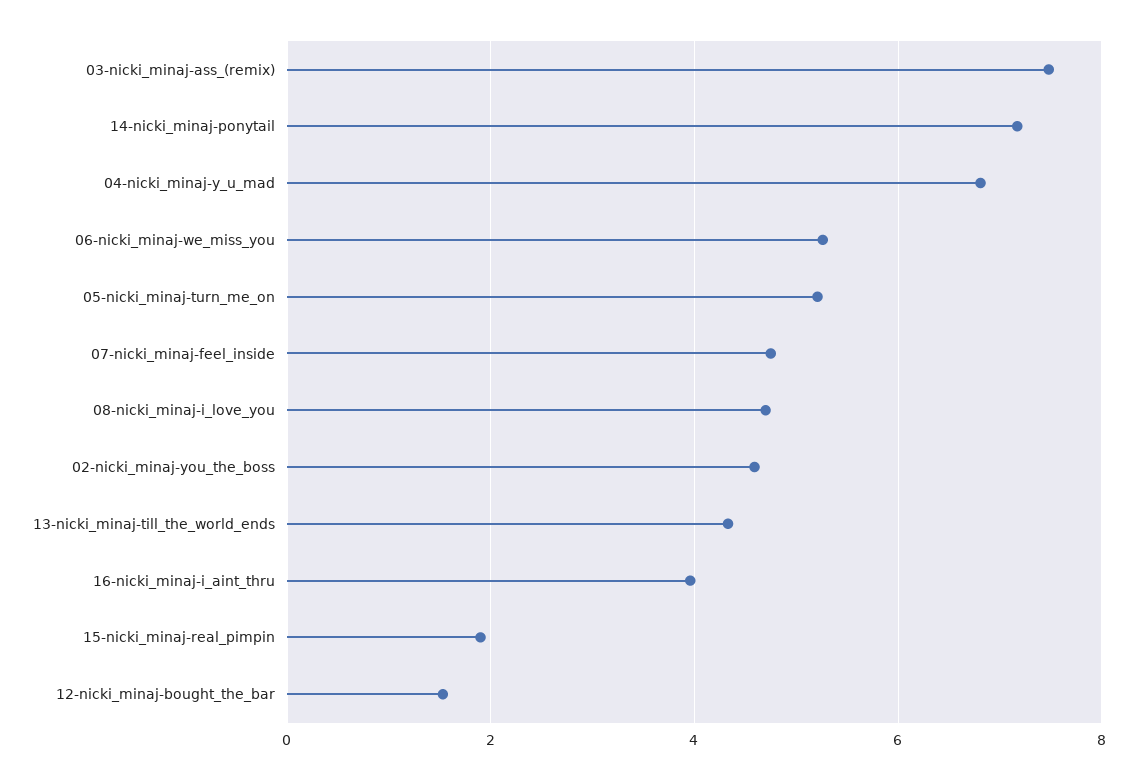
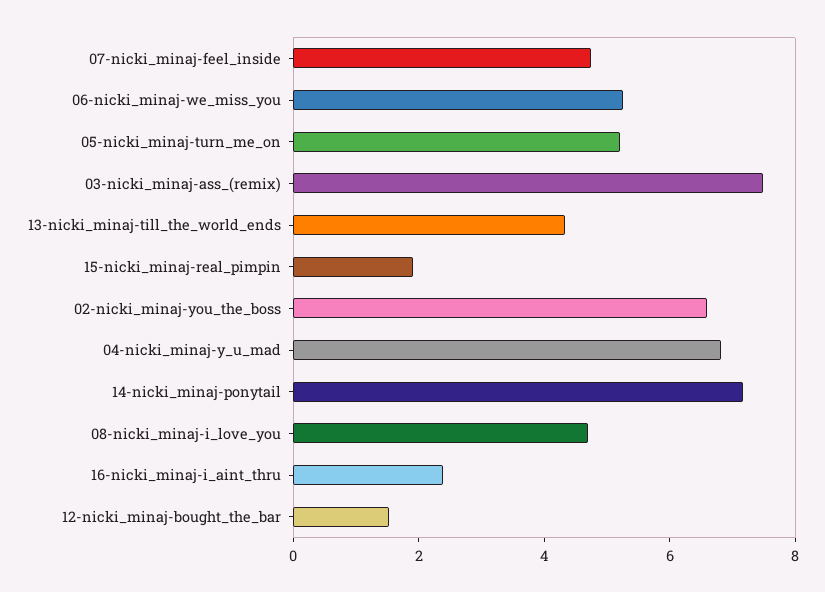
  {
    "03-nicki_minaj-ass_(remix)": 7.4,
    "14-nicki_minaj-ponytail": 7.2,
    "04-nicki_minaj-y_u_mad": 6.8,
    "06-nicki_minaj-we_miss_you": 5.2,
    "05-nicki_minaj-turn_me_on": 5.2,
    "07-nicki_minaj-feel_inside": 4.8,
    "08-nicki_minaj-i_love_you": 4.8,
-   "02-nicki_minaj-you_the_boss": 4.6,
+   "02-nicki_minaj-you_the_boss": 6.5,
    "13-nicki_minaj-till_the_world_ends": 4.4,
-   "16-nicki_minaj-i_aint_thru": 4,
+   "16-nicki_minaj-i_aint_thru": 2.5,
    "15-nicki_minaj-real_pimpin": 2,
    "12-nicki_minaj-bought_the_bar": 1.6
  }

